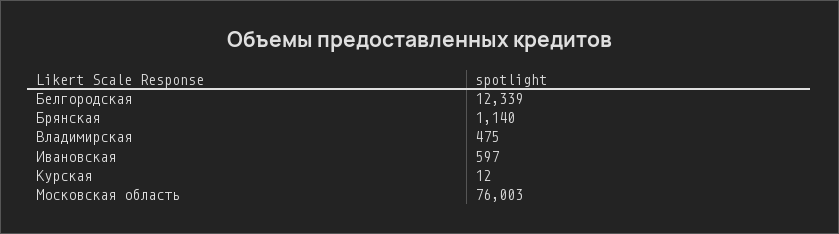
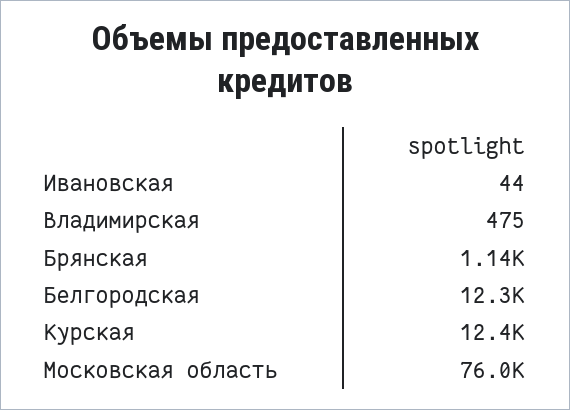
  {
    "Белгородская": 12339,
    "Брянская": 1140,
    "Владимирская": 475,
-   "Ивановская": 597,
+   "Ивановская": 44,
-   "Курская": 12,
+   "Курская": 12400,
    "Московская область": 76003
  }

